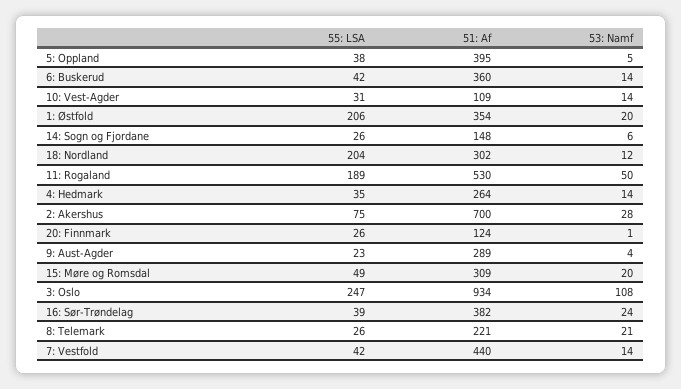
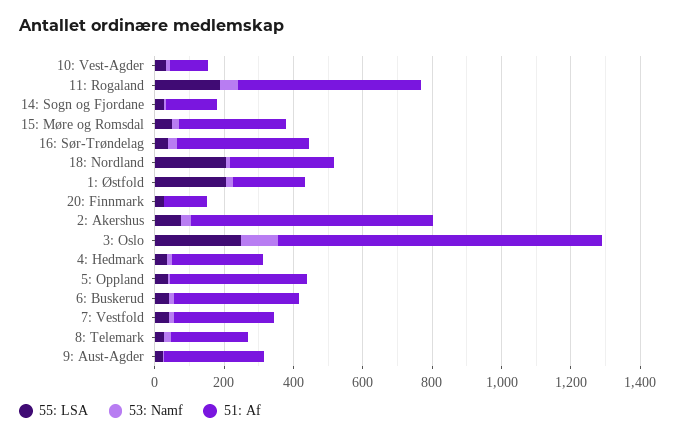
  {
    "55: LSA": {
      "5: Oppland": 38,
      "6: Buskerud": 42,
      "10: Vest-Agder": 31,
      "1: Østfold": 206,
      "14: Sogn og Fjordane": 26,
      "18: Nordland": 204,
      "11: Rogaland": 189,
      "4: Hedmark": 35,
      "2: Akershus": 75,
      "20: Finnmark": 26,
      "9: Aust-Agder": 23,
      "15: Møre og Romsdal": 49,
      "3: Oslo": 247,
      "16: Sør-Trøndelag": 39,
      "8: Telemark": 26,
      "7: Vestfold": 42
    },
    "51: Af": {
      "5: Oppland": 395,
      "6: Buskerud": 360,
      "10: Vest-Agder": 109,
-     "1: Østfold": 354,
+     "1: Østfold": 200,
      "14: Sogn og Fjordane": 148,
      "18: Nordland": 302,
      "11: Rogaland": 530,
      "4: Hedmark": 264,
      "2: Akershus": 700,
      "20: Finnmark": 124,
      "9: Aust-Agder": 289,
      "15: Møre og Romsdal": 309,
      "3: Oslo": 934,
      "16: Sør-Trøndelag": 382,
      "8: Telemark": 221,
-     "7: Vestfold": 440
+     "7: Vestfold": 300
    },
    "53: Namf": {
      "5: Oppland": 5,
      "6: Buskerud": 14,
      "10: Vest-Agder": 14,
      "1: Østfold": 20,
      "14: Sogn og Fjordane": 6,
      "18: Nordland": 12,
      "11: Rogaland": 50,
      "4: Hedmark": 14,
      "2: Akershus": 28,
      "20: Finnmark": 1,
      "9: Aust-Agder": 4,
      "15: Møre og Romsdal": 20,
      "3: Oslo": 108,
      "16: Sør-Trøndelag": 24,
      "8: Telemark": 21,
      "7: Vestfold": 14
    }
  }

